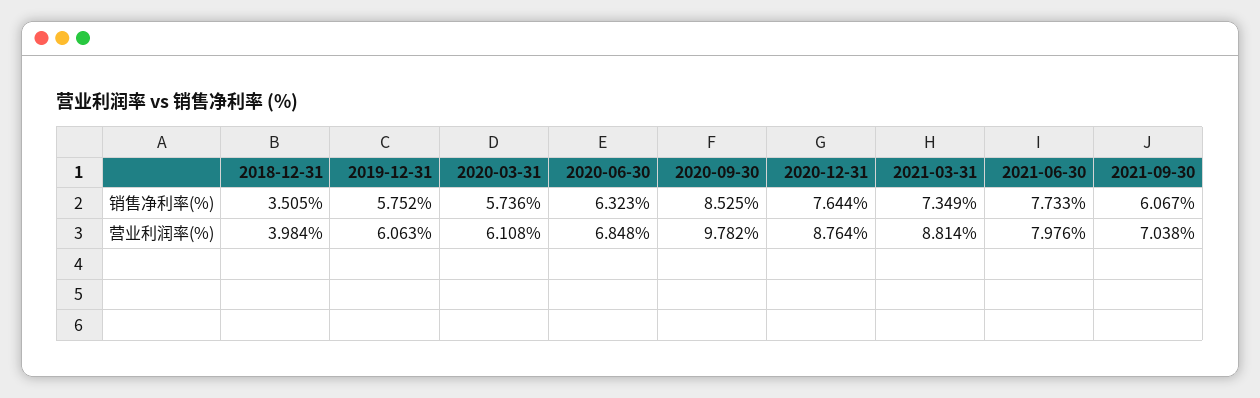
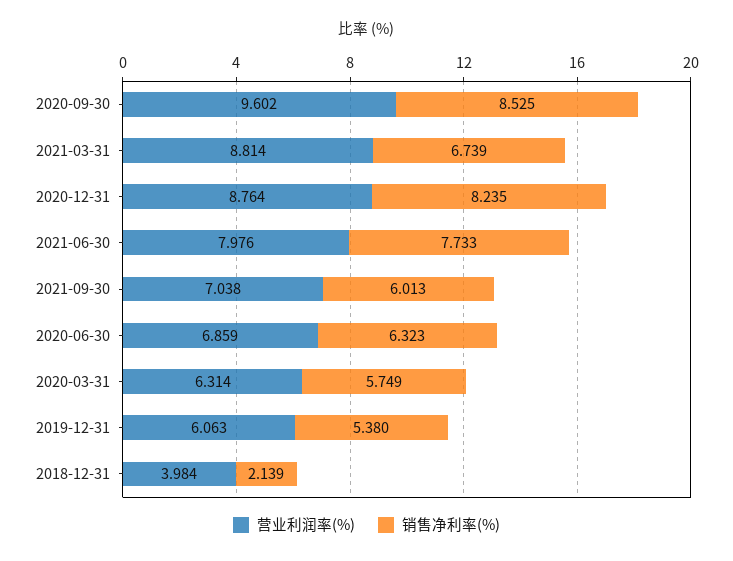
  {
    "销售净利率(%)": {
-     "2018-12-31": 3.505,
+     "2018-12-31": 2.139,
-     "2019-12-31": 5.752,
+     "2019-12-31": 5.38,
-     "2020-03-31": 5.736,
+     "2020-03-31": 5.749,
      "2020-06-30": 6.323,
      "2020-09-30": 8.525,
-     "2020-12-31": 7.644,
+     "2020-12-31": 8.235,
-     "2021-03-31": 7.349,
+     "2021-03-31": 6.739,
      "2021-06-30": 7.733,
-     "2021-09-30": 6.067
+     "2021-09-30": 6.013
    },
    "营业利润率(%)": {
      "2018-12-31": 3.984,
      "2019-12-31": 6.063,
-     "2020-03-31": 6.108,
+     "2020-03-31": 6.314,
-     "2020-06-30": 6.848,
+     "2020-06-30": 6.859,
-     "2020-09-30": 9.782,
+     "2020-09-30": 9.602,
      "2020-12-31": 8.764,
      "2021-03-31": 8.814,
      "2021-06-30": 7.976,
      "2021-09-30": 7.038
    }
  }

